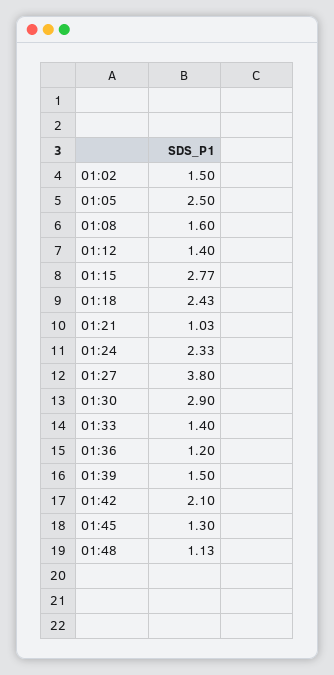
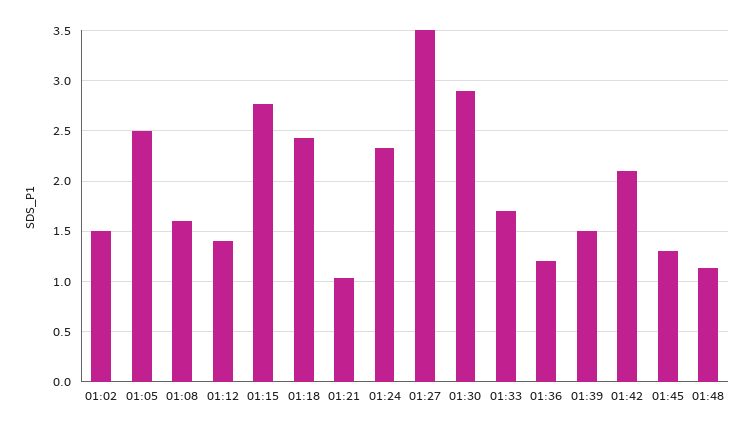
  {
    "01:02": 1.5,
    "01:05": 2.5,
    "01:08": 1.6,
    "01:12": 1.4,
    "01:15": 2.77,
    "01:18": 2.43,
    "01:21": 1.03,
    "01:24": 2.33,
-   "01:27": 3.8,
+   "01:27": 3.5,
    "01:30": 2.9,
-   "01:33": 1.4,
+   "01:33": 1.7,
    "01:36": 1.2,
    "01:39": 1.5,
    "01:42": 2.1,
    "01:45": 1.3,
    "01:48": 1.13
  }

